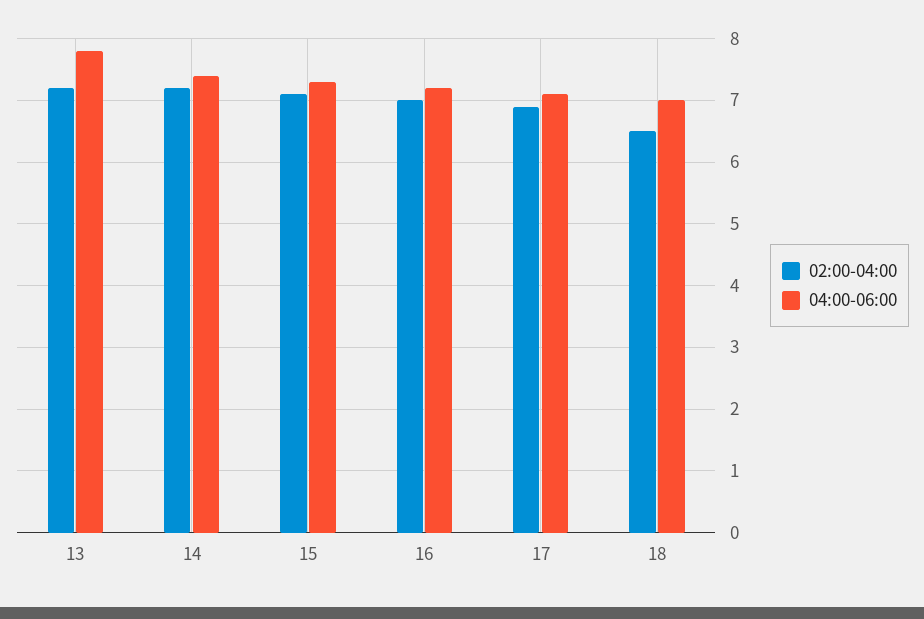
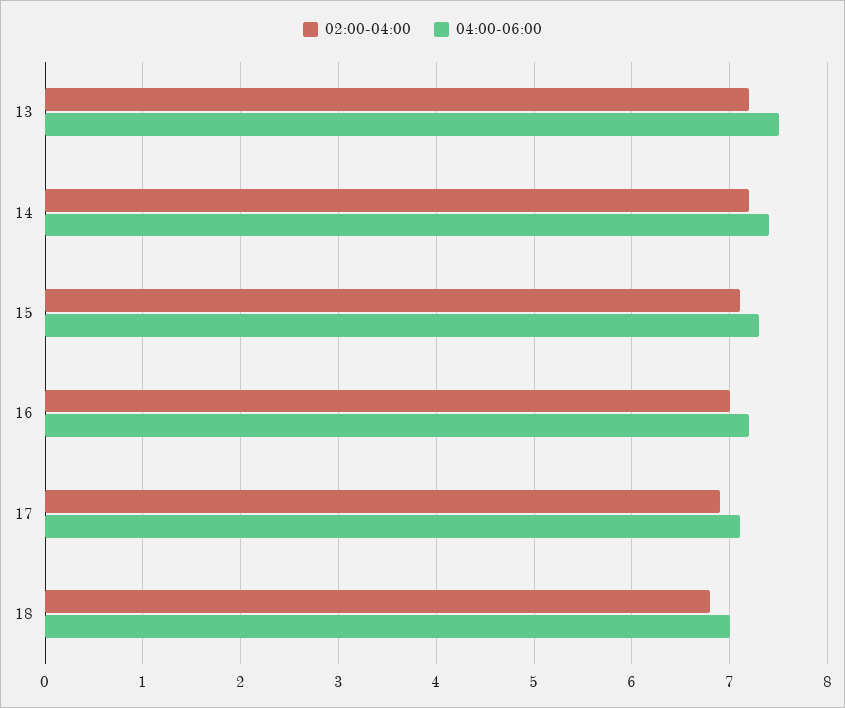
  {
    "02:00-04:00": {
      "13": 7.2,
      "14": 7.2,
      "15": 7.1,
      "16": 7,
      "17": 6.9,
-     "18": 6.5
+     "18": 6.8
    },
    "04:00-06:00": {
-     "13": 7.8,
+     "13": 7.5,
      "14": 7.4,
      "15": 7.3,
      "16": 7.2,
      "17": 7.1,
      "18": 7
    }
  }

